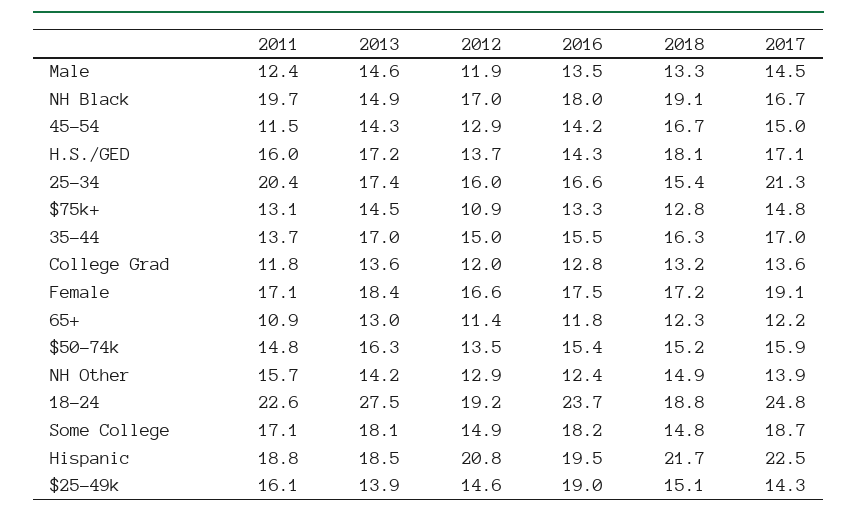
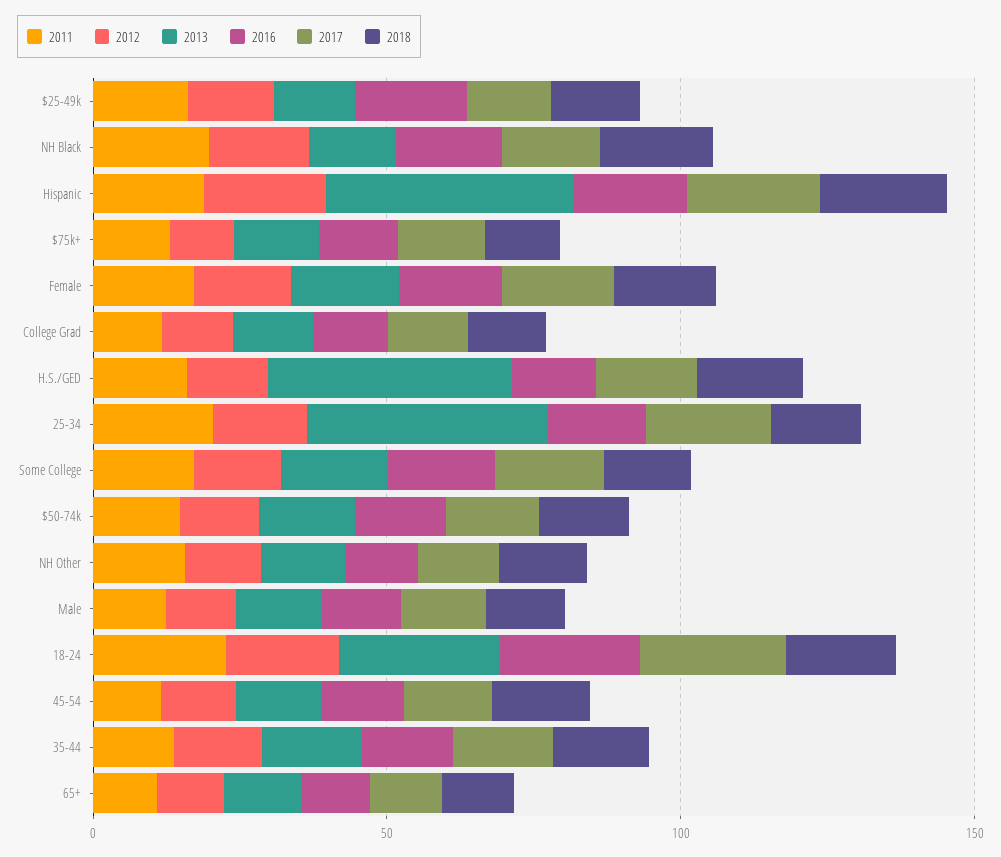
  {
    "2011": {
      "Male": 12.4,
      "NH Black": 19.7,
      "45-54": 11.5,
      "H.S./GED": 16,
      "25-34": 20.4,
      "$75k+": 13.1,
      "35-44": 13.7,
      "College Grad": 11.8,
      "Female": 17.1,
      "65+": 10.9,
      "$50-74k": 14.8,
      "NH Other": 15.7,
      "18-24": 22.6,
      "Some College": 17.1,
      "Hispanic": 18.8,
      "$25-49k": 16.1
    },
    "2013": {
      "Male": 14.6,
      "NH Black": 14.9,
      "45-54": 14.3,
-     "H.S./GED": 17.2,
+     "H.S./GED": 40,
-     "25-34": 17.4,
+     "25-34": 40,
      "$75k+": 14.5,
      "35-44": 17,
      "College Grad": 13.6,
      "Female": 18.4,
      "65+": 13,
      "$50-74k": 16.3,
      "NH Other": 14.2,
      "18-24": 27.5,
      "Some College": 18.1,
-     "Hispanic": 18.5,
+     "Hispanic": 40,
      "$25-49k": 13.9
    },
    "2012": {
      "Male": 11.9,
      "NH Black": 17,
      "45-54": 12.9,
      "H.S./GED": 13.7,
      "25-34": 16,
      "$75k+": 10.9,
      "35-44": 15,
      "College Grad": 12,
      "Female": 16.6,
      "65+": 11.4,
      "$50-74k": 13.5,
      "NH Other": 12.9,
      "18-24": 19.2,
      "Some College": 14.9,
      "Hispanic": 20.8,
      "$25-49k": 14.6
    },
    "2016": {
      "Male": 13.5,
      "NH Black": 18,
      "45-54": 14.2,
      "H.S./GED": 14.3,
      "25-34": 16.6,
      "$75k+": 13.3,
      "35-44": 15.5,
      "College Grad": 12.8,
      "Female": 17.5,
      "65+": 11.8,
      "$50-74k": 15.4,
      "NH Other": 12.4,
      "18-24": 23.7,
      "Some College": 18.2,
      "Hispanic": 19.5,
      "$25-49k": 19
    },
    "2018": {
      "Male": 13.3,
      "NH Black": 19.1,
      "45-54": 16.7,
      "H.S./GED": 18.1,
      "25-34": 15.4,
      "$75k+": 12.8,
      "35-44": 16.3,
      "College Grad": 13.2,
      "Female": 17.2,
      "65+": 12.3,
      "$50-74k": 15.2,
      "NH Other": 14.9,
      "18-24": 18.8,
      "Some College": 14.8,
      "Hispanic": 21.7,
      "$25-49k": 15.1
    },
    "2017": {
      "Male": 14.5,
      "NH Black": 16.7,
      "45-54": 15,
      "H.S./GED": 17.1,
      "25-34": 21.3,
      "$75k+": 14.8,
      "35-44": 17,
      "College Grad": 13.6,
      "Female": 19.1,
      "65+": 12.2,
      "$50-74k": 15.9,
      "NH Other": 13.9,
      "18-24": 24.8,
      "Some College": 18.7,
      "Hispanic": 22.5,
      "$25-49k": 14.3
    }
  }

